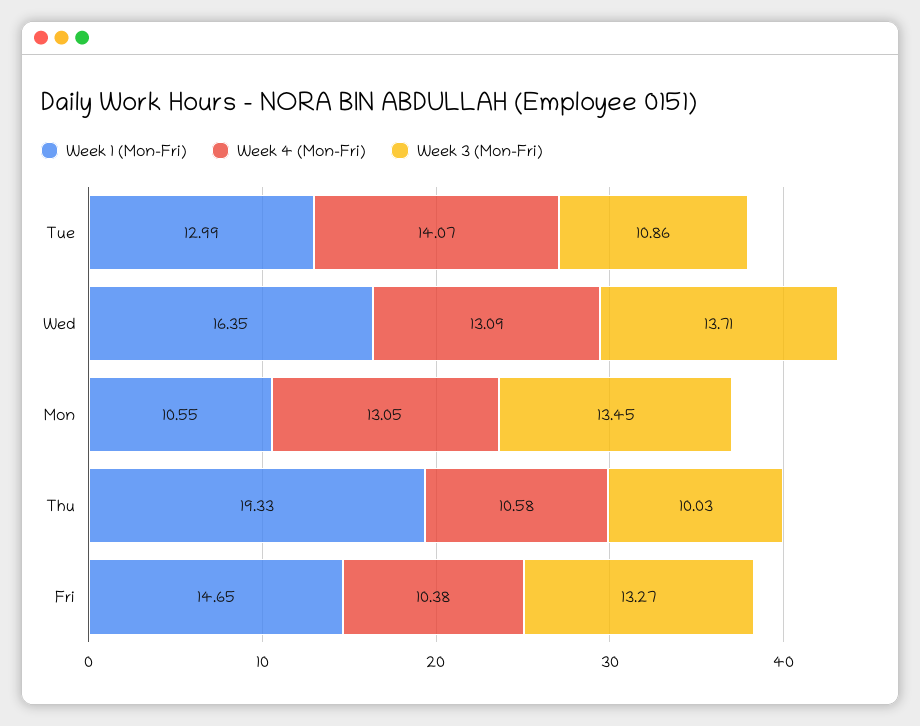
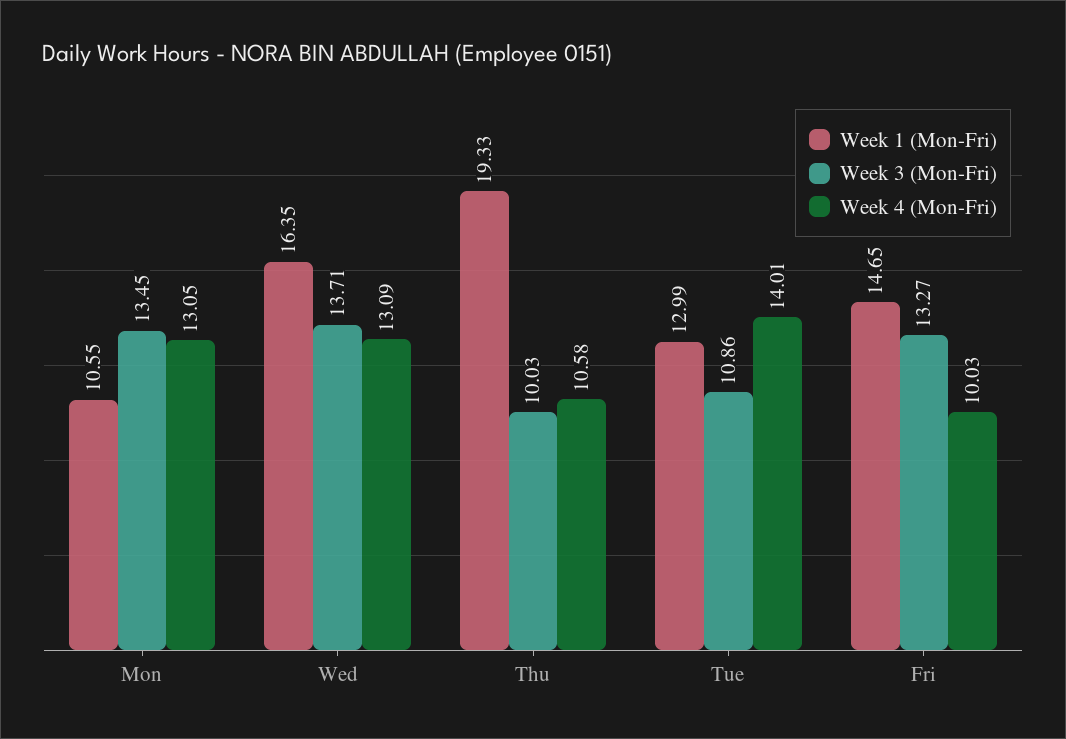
  {
    "Week 1 (Mon-Fri)": {
      "Tue": 12.99,
      "Wed": 16.35,
      "Mon": 10.55,
      "Thu": 19.33,
      "Fri": 14.65
    },
    "Week 4 (Mon-Fri)": {
-     "Tue": 14.07,
+     "Tue": 14.01,
      "Wed": 13.09,
      "Mon": 13.05,
      "Thu": 10.58,
-     "Fri": 10.38
+     "Fri": 10.03
    },
    "Week 3 (Mon-Fri)": {
      "Tue": 10.86,
      "Wed": 13.71,
      "Mon": 13.45,
      "Thu": 10.03,
      "Fri": 13.27
    }
  }

